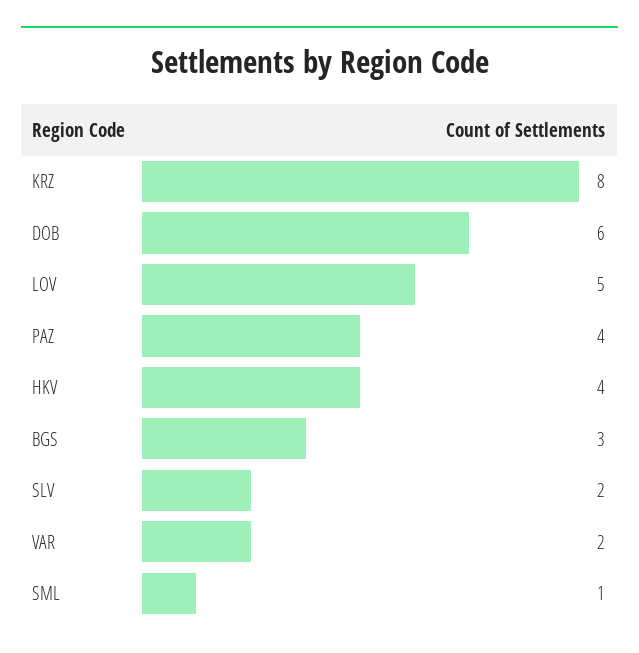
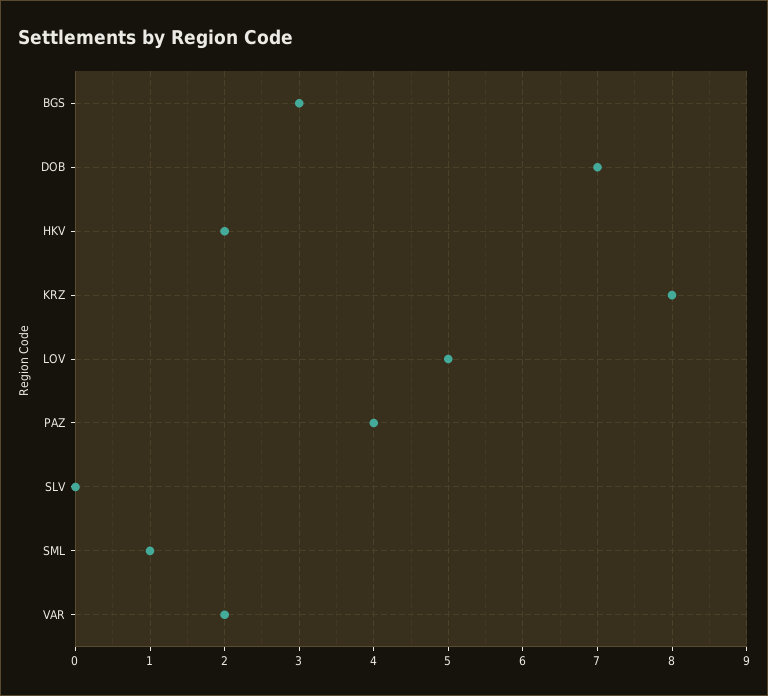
  {
    "KRZ": 8,
-   "DOB": 6,
+   "DOB": 7,
    "LOV": 5,
    "PAZ": 4,
-   "HKV": 4,
+   "HKV": 2,
    "BGS": 3,
-   "SLV": 2,
+   "SLV": 0,
    "VAR": 2,
    "SML": 1
  }

